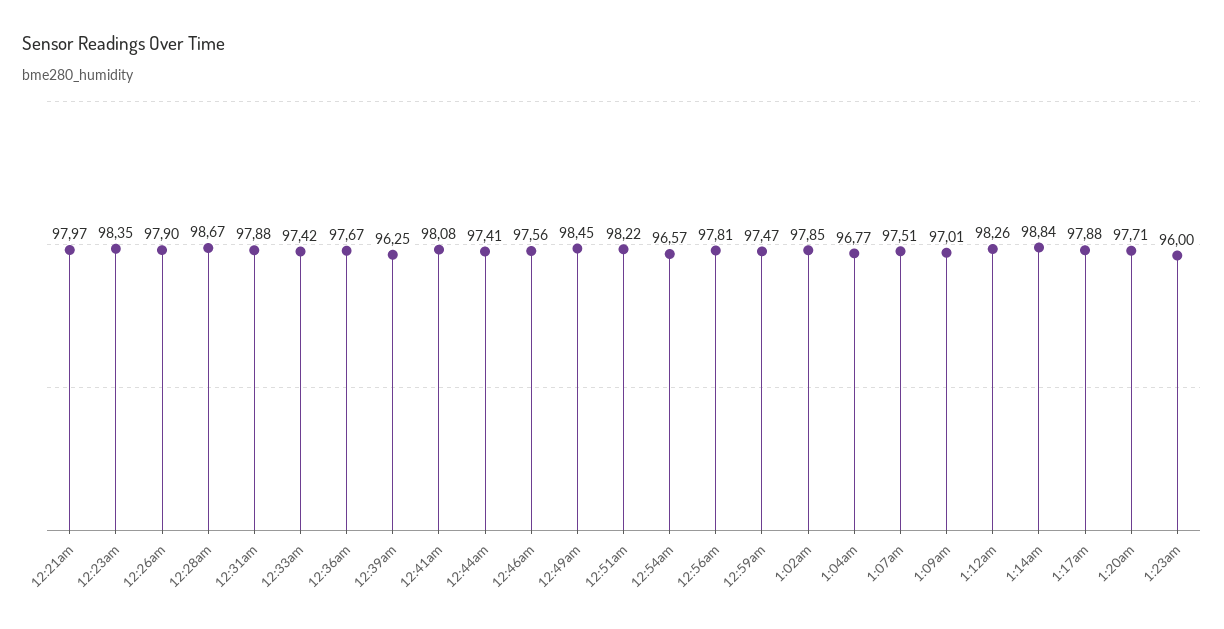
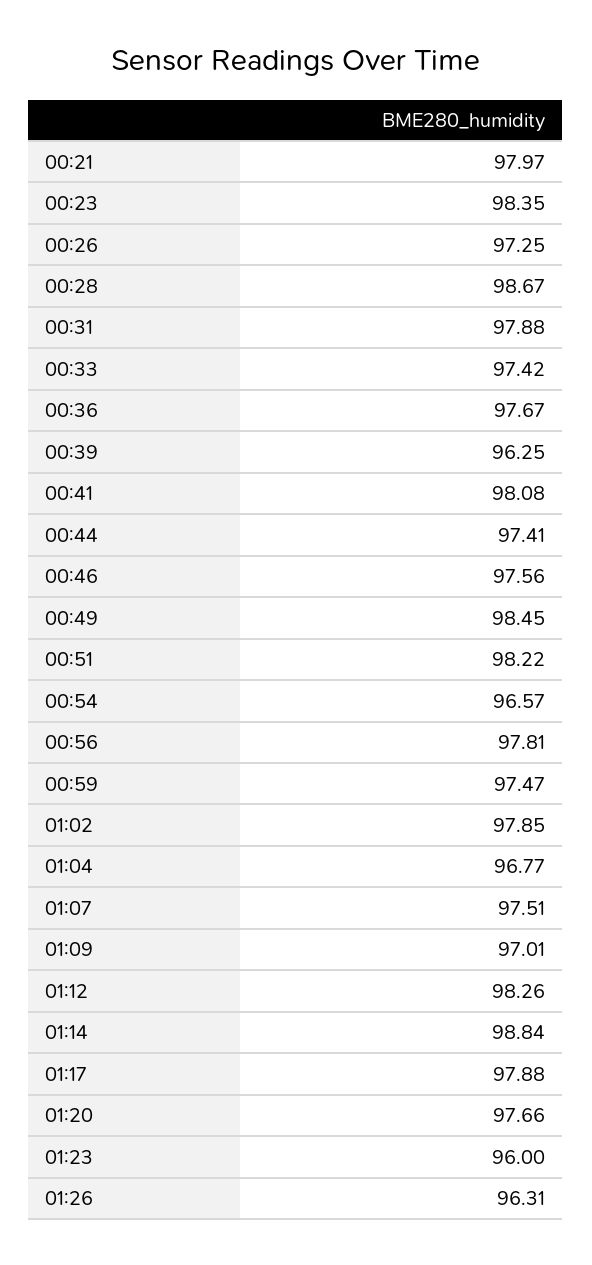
  {
    "12:21am": 97.97,
    "12:23am": 98.35,
-   "12:26am": 97.9,
+   "12:26am": 97.25,
    "12:28am": 98.67,
    "12:31am": 97.88,
    "12:33am": 97.42,
    "12:36am": 97.67,
    "12:39am": 96.25,
    "12:41am": 98.08,
    "12:44am": 97.41,
    "12:46am": 97.56,
    "12:49am": 98.45,
    "12:51am": 98.22,
    "12:54am": 96.57,
    "12:56am": 97.81,
    "12:59am": 97.47,
    "1:02am": 97.85,
    "1:04am": 96.77,
    "1:07am": 97.51,
    "1:09am": 97.01,
    "1:12am": 98.26,
    "1:14am": 98.84,
    "1:17am": 97.88,
-   "1:20am": 97.71,
+   "1:20am": 97.66,
-   "1:23am": 96
+   "1:23am": 96,
+   "01:26": 96.31
  }

